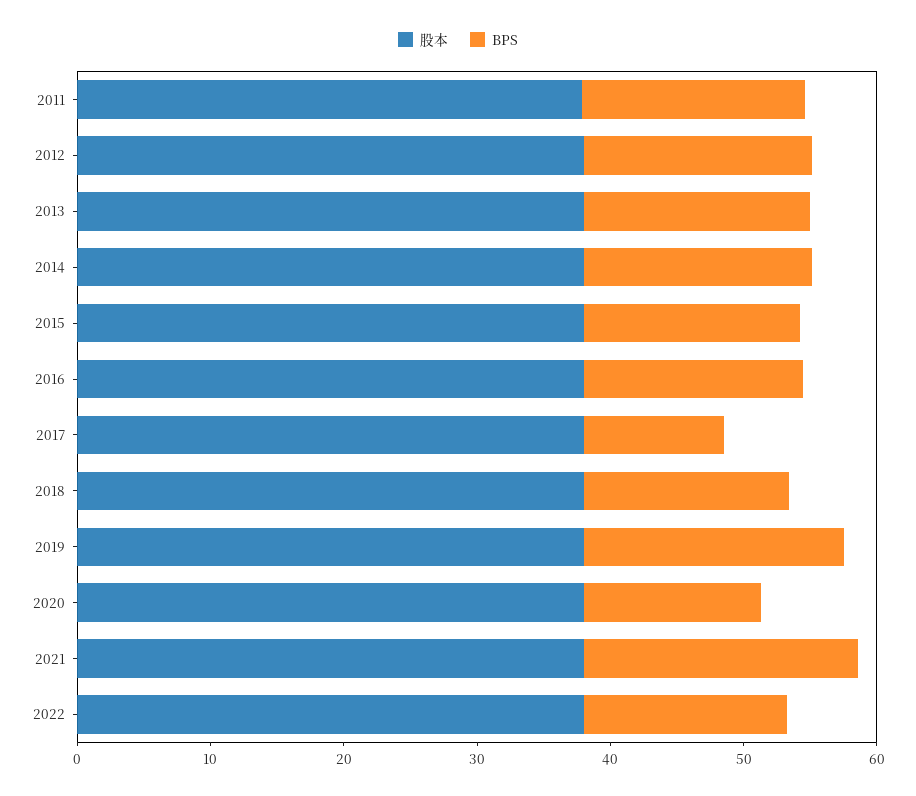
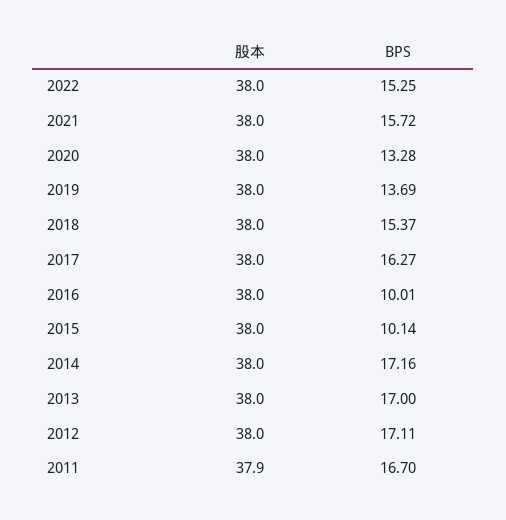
  {
    "股本": {
      "2011": 37.9,
      "2012": 38,
      "2013": 38,
      "2014": 38,
      "2015": 38,
      "2016": 38,
      "2017": 38,
      "2018": 38,
      "2019": 38,
      "2020": 38,
      "2021": 38,
      "2022": 38
    },
    "BPS": {
      "2011": 16.7,
      "2012": 17.11,
      "2013": 17,
      "2014": 17.16,
-     "2015": 16,
+     "2015": 10.14,
-     "2016": 16,
+     "2016": 10.01,
-     "2017": 10,
+     "2017": 16.27,
      "2018": 15.37,
-     "2019": 20,
+     "2019": 13.69,
      "2020": 13.28,
-     "2021": 20,
+     "2021": 15.72,
      "2022": 15.25
    }
  }

